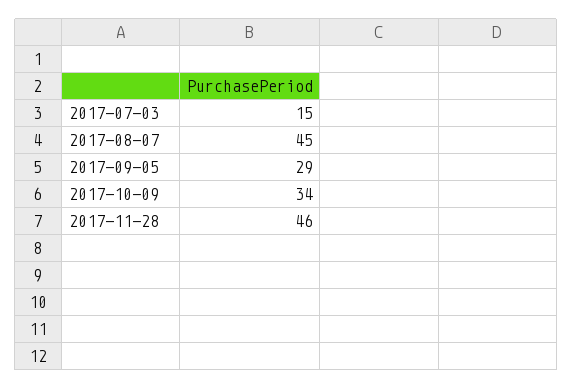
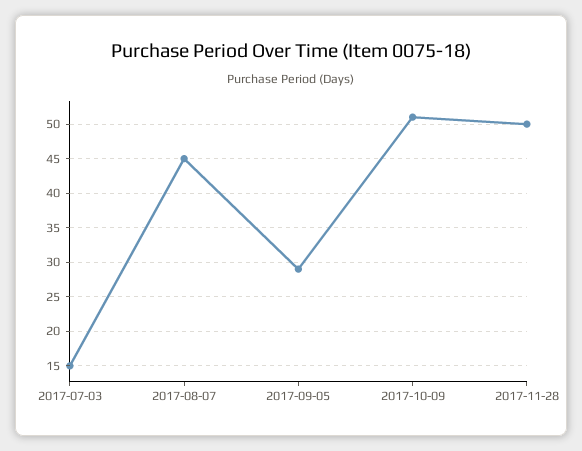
  {
    "2017-07-03": 15,
    "2017-08-07": 45,
    "2017-09-05": 29,
-   "2017-10-09": 34,
+   "2017-10-09": 51,
-   "2017-11-28": 46
+   "2017-11-28": 50
  }

